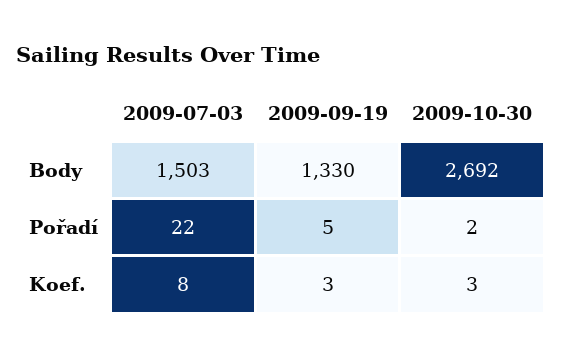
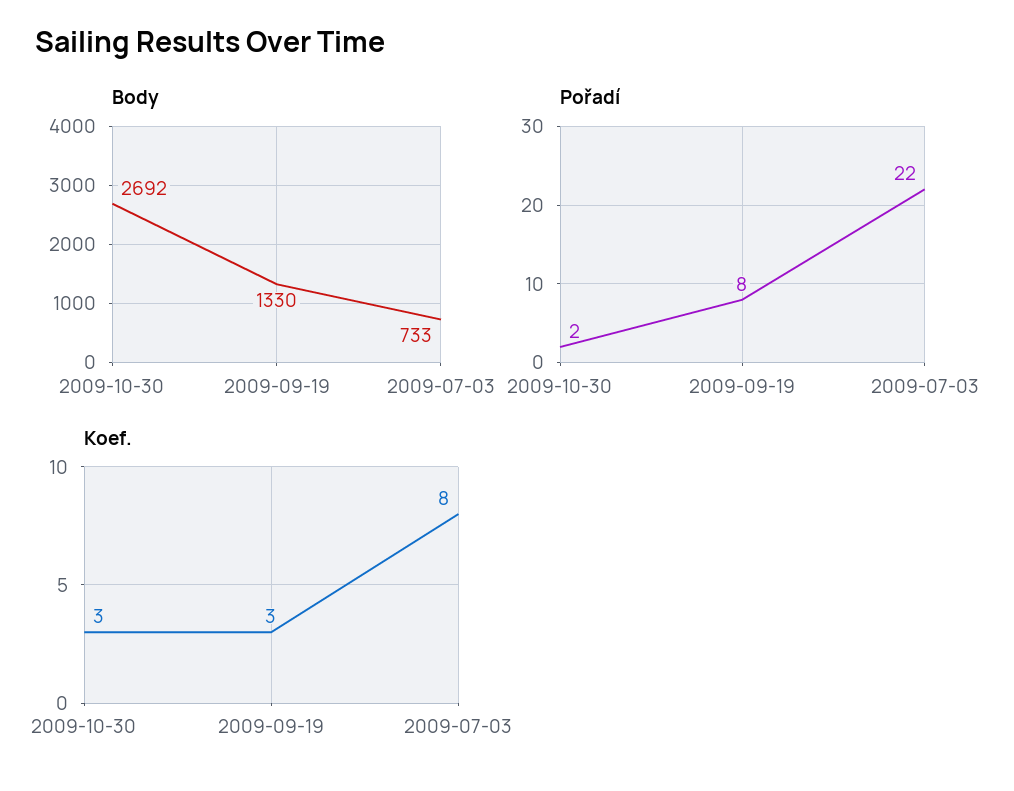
  {
    "Body": {
-     "2009-07-03": 1503,
+     "2009-07-03": 733,
      "2009-09-19": 1330,
      "2009-10-30": 2692
    },
    "Pořadí": {
      "2009-07-03": 22,
-     "2009-09-19": 5,
+     "2009-09-19": 8,
      "2009-10-30": 2
    },
    "Koef.": {
      "2009-07-03": 8,
      "2009-09-19": 3,
      "2009-10-30": 3
    }
  }

